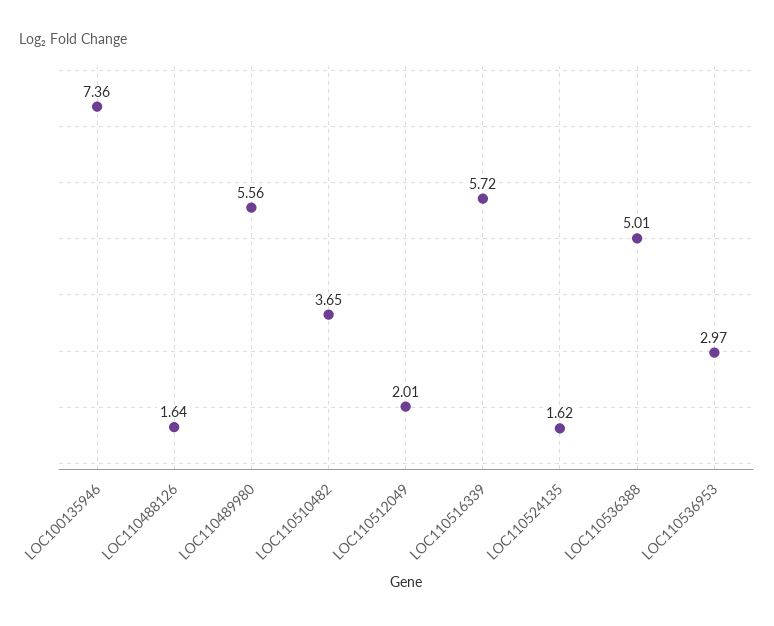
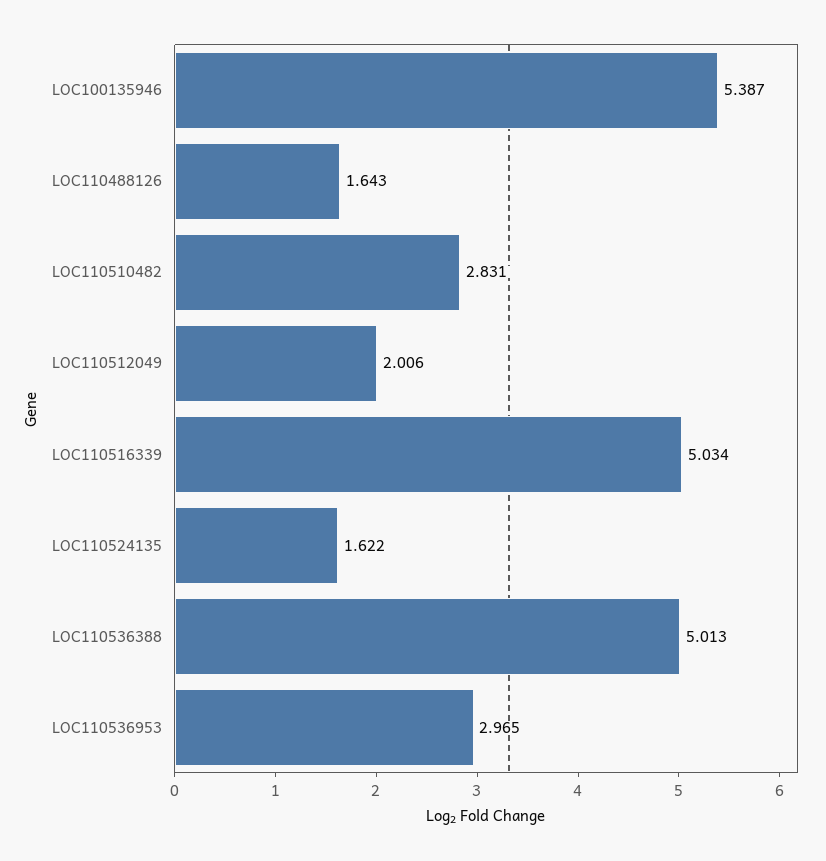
  {
-   "LOC100135946": 7.36,
+   "LOC100135946": 5.387,
    "LOC110488126": 1.643,
-   "LOC110489980": 5.56,
-   "LOC110510482": 3.65,
+   "LOC110510482": 2.831,
    "LOC110512049": 2.006,
-   "LOC110516339": 5.72,
+   "LOC110516339": 5.034,
    "LOC110524135": 1.622,
    "LOC110536388": 5.013,
    "LOC110536953": 2.965
  }

